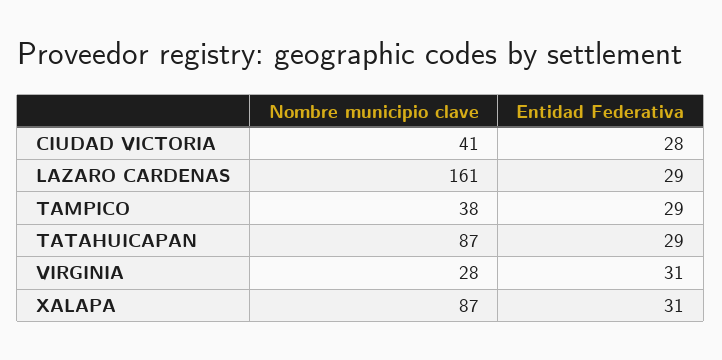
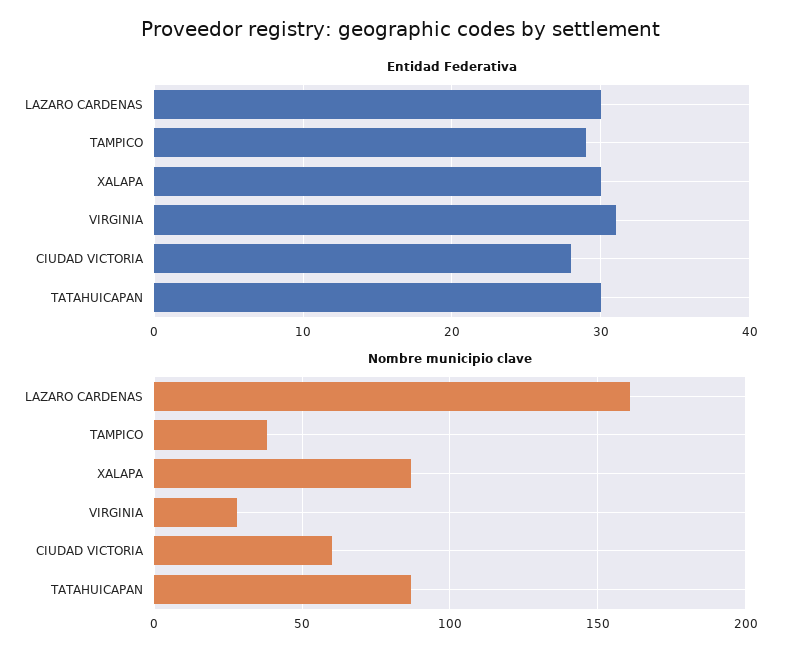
  {
    "Nombre municipio clave": {
-     "CIUDAD VICTORIA": 41,
+     "CIUDAD VICTORIA": 60,
      "LAZARO CARDENAS": 161,
      "TAMPICO": 38,
      "TATAHUICAPAN": 87,
      "VIRGINIA": 28,
      "XALAPA": 87
    },
    "Entidad Federativa": {
      "CIUDAD VICTORIA": 28,
-     "LAZARO CARDENAS": 29,
+     "LAZARO CARDENAS": 30,
      "TAMPICO": 29,
-     "TATAHUICAPAN": 29,
+     "TATAHUICAPAN": 30,
      "VIRGINIA": 31,
-     "XALAPA": 31
+     "XALAPA": 30
    }
  }

